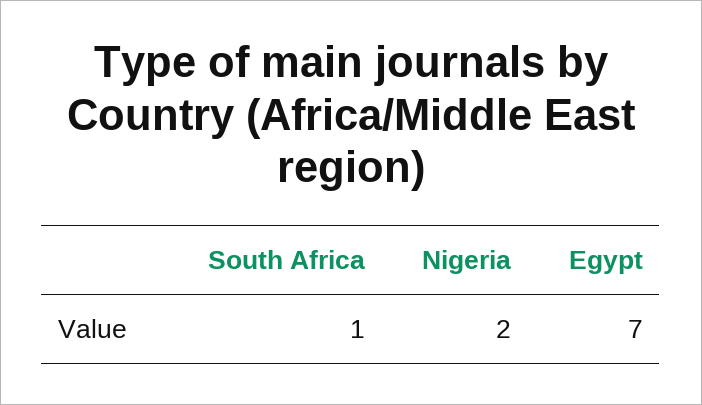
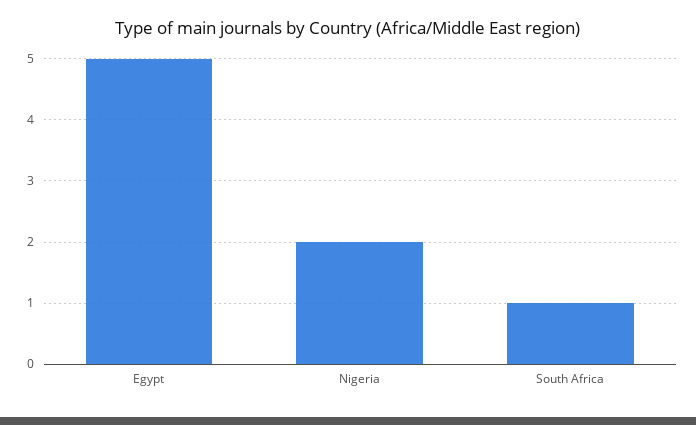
  {
    "South Africa": 1,
    "Nigeria": 2,
-   "Egypt": 7
+   "Egypt": 5
  }

